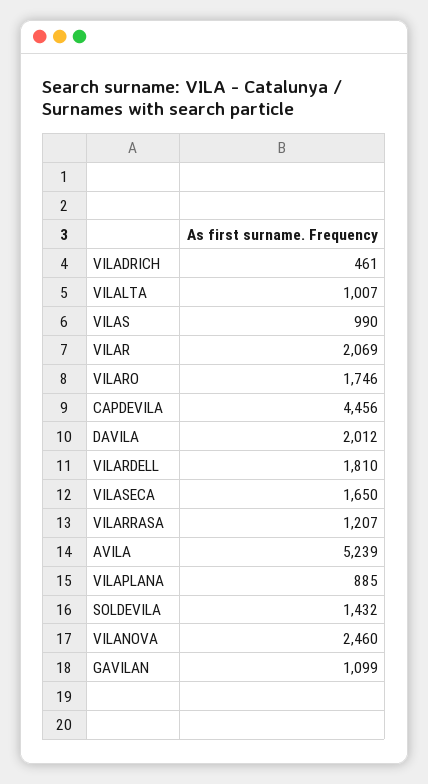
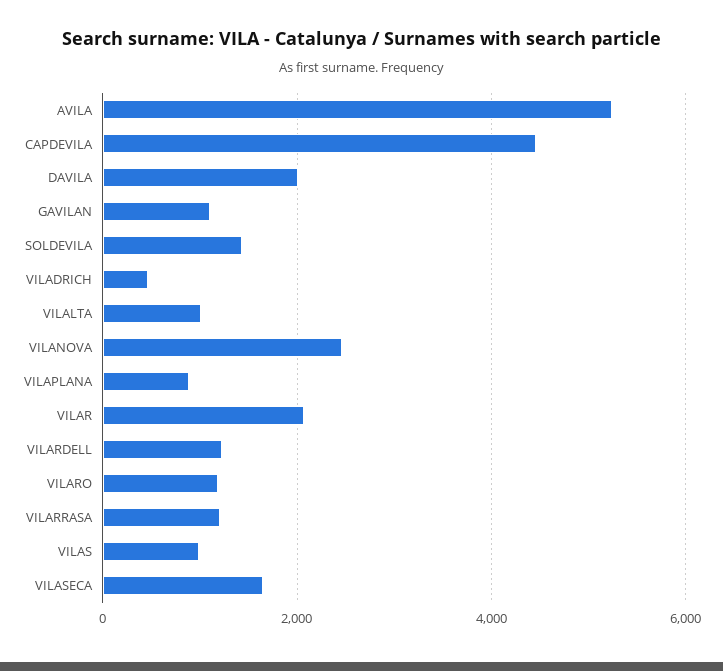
  {
    "VILADRICH": 461,
    "VILALTA": 1007,
    "VILAS": 990,
    "VILAR": 2069,
-   "VILARO": 1746,
+   "VILARO": 1200,
    "CAPDEVILA": 4456,
    "DAVILA": 2012,
-   "VILARDELL": 1810,
+   "VILARDELL": 1200,
    "VILASECA": 1650,
    "VILARRASA": 1207,
    "AVILA": 5239,
    "VILAPLANA": 885,
    "SOLDEVILA": 1432,
    "VILANOVA": 2460,
    "GAVILAN": 1099
  }

